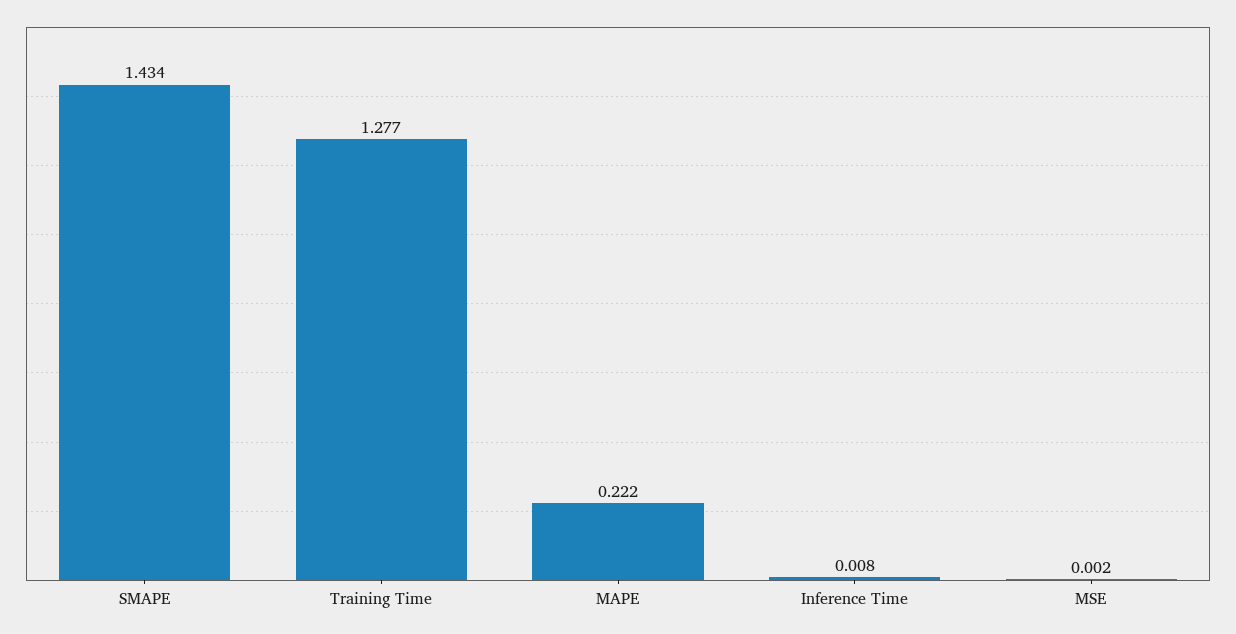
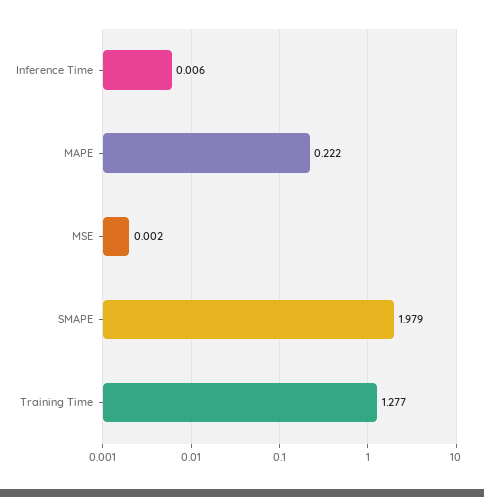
  {
-   "SMAPE": 1.434,
+   "SMAPE": 1.979,
    "Training Time": 1.277,
    "MAPE": 0.222,
-   "Inference Time": 0.008,
+   "Inference Time": 0.006,
    "MSE": 0.002
  }

